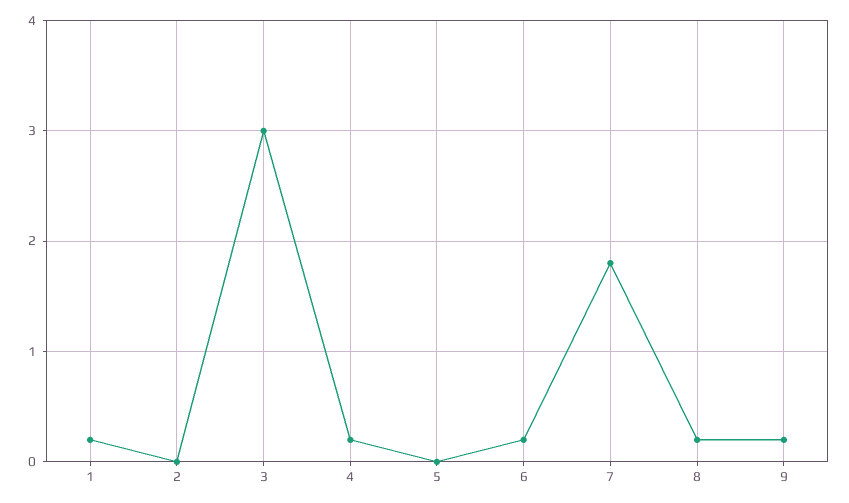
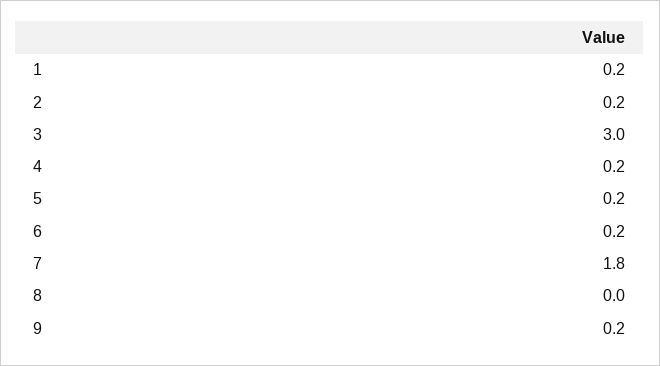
  {
    "1": 0.2,
-   "2": 0,
+   "2": 0.2,
    "3": 3,
    "4": 0.2,
-   "5": 0,
+   "5": 0.2,
    "6": 0.2,
    "7": 1.8,
-   "8": 0.2,
+   "8": 0,
    "9": 0.2
  }

